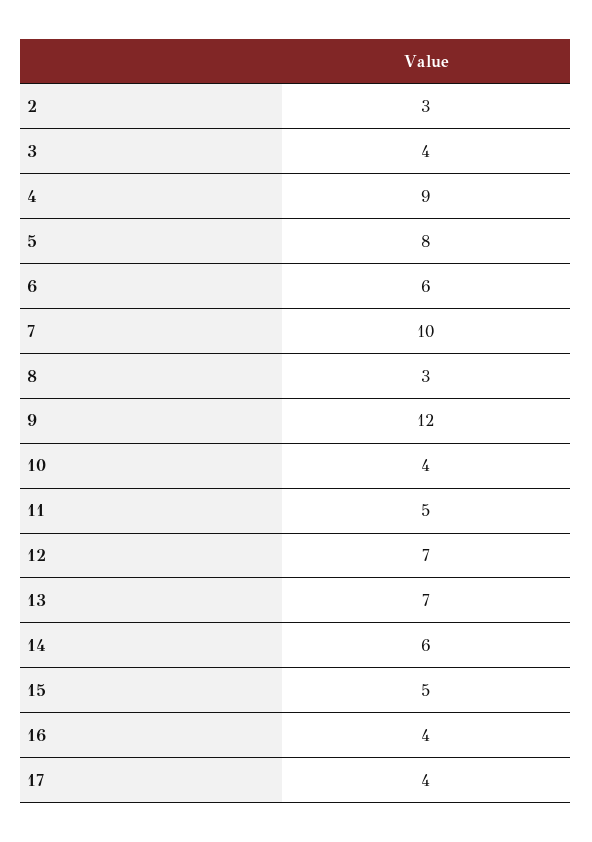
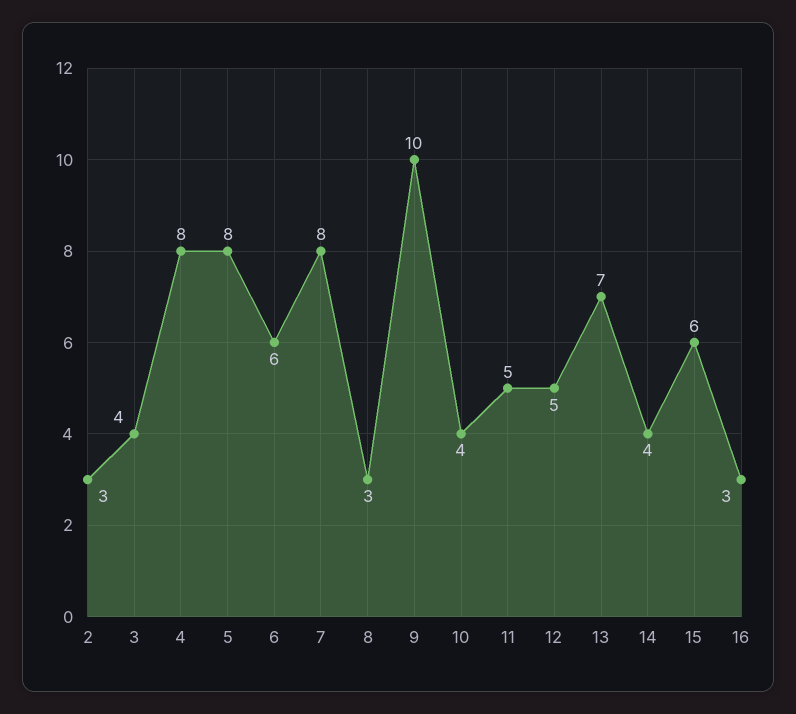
  {
    "2": 3,
    "3": 4,
-   "4": 9,
+   "4": 8,
    "5": 8,
    "6": 6,
-   "7": 10,
+   "7": 8,
    "8": 3,
-   "9": 12,
+   "9": 10,
    "10": 4,
    "11": 5,
-   "12": 7,
+   "12": 5,
    "13": 7,
-   "14": 6,
+   "14": 4,
-   "15": 5,
+   "15": 6,
-   "16": 4,
+   "16": 3
-   "17": 4
  }

